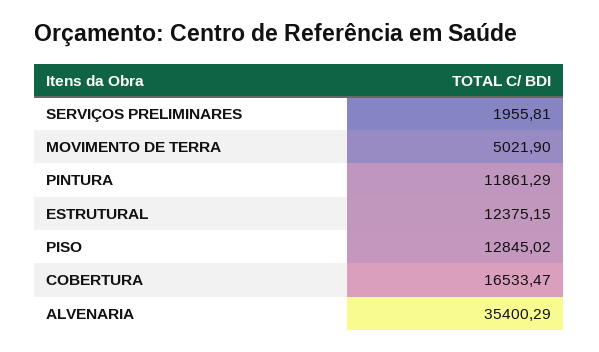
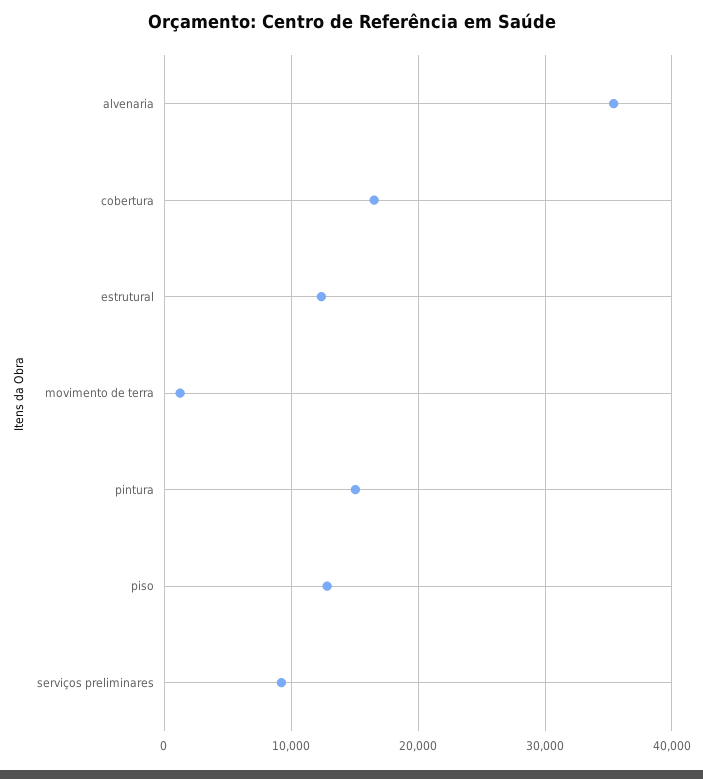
  {
-   "SERVIÇOS PRELIMINARES": 1955.81,
+   "SERVIÇOS PRELIMINARES": 9000,
-   "MOVIMENTO DE TERRA": 5021.9,
+   "MOVIMENTO DE TERRA": 1000,
-   "PINTURA": 11861.29,
+   "PINTURA": 15000,
    "ESTRUTURAL": 12375.15,
    "PISO": 12845.02,
    "COBERTURA": 16533.47,
    "ALVENARIA": 35400.29
  }

